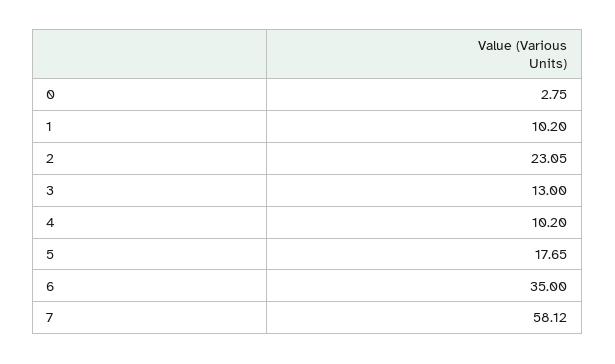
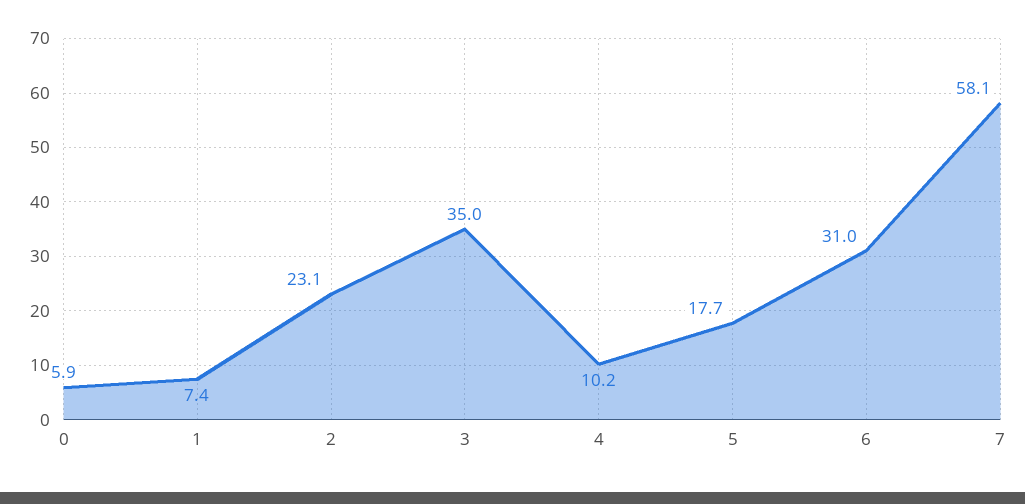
  {
-   "0": 2.75,
+   "0": 5.9,
-   "1": 10.2,
+   "1": 7.4,
    "2": 23.05,
-   "3": 13,
+   "3": 35,
    "4": 10.2,
    "5": 17.65,
-   "6": 35,
+   "6": 31,
    "7": 58.12
  }

